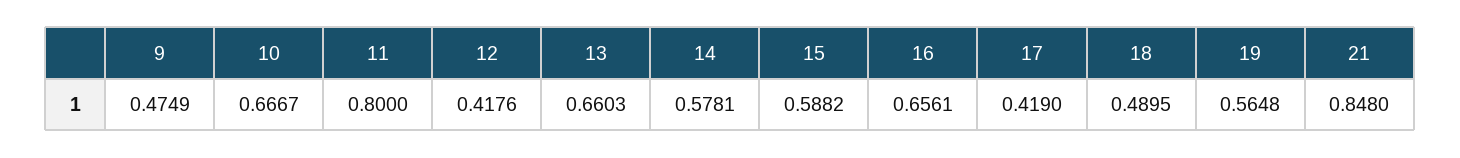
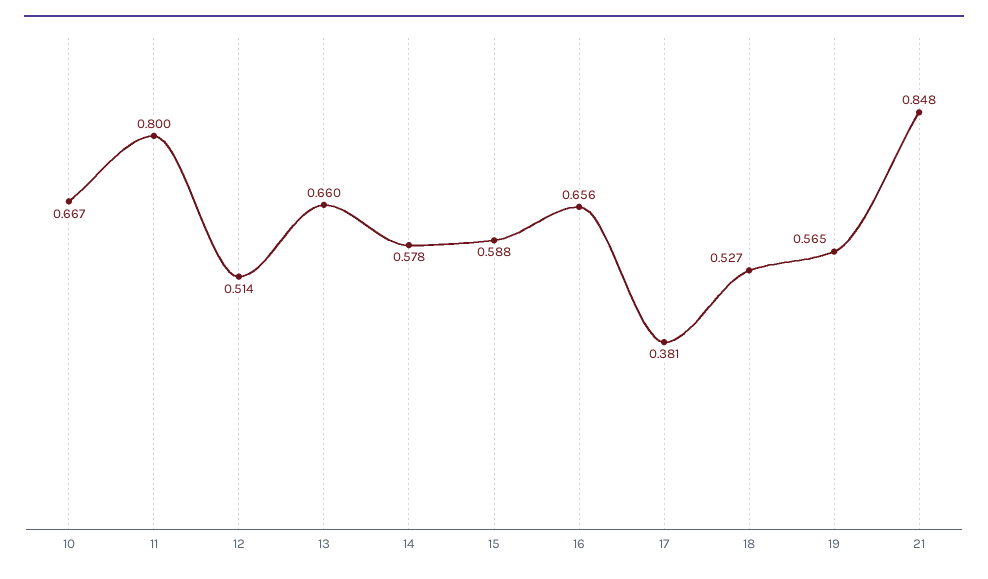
  {
-   "9": 0.4749,
    "10": 0.6667,
    "11": 0.8,
-   "12": 0.4176,
+   "12": 0.514,
    "13": 0.6603,
    "14": 0.5781,
    "15": 0.5882,
    "16": 0.6561,
-   "17": 0.419,
+   "17": 0.381,
-   "18": 0.4895,
+   "18": 0.527,
    "19": 0.5648,
    "21": 0.848
  }

